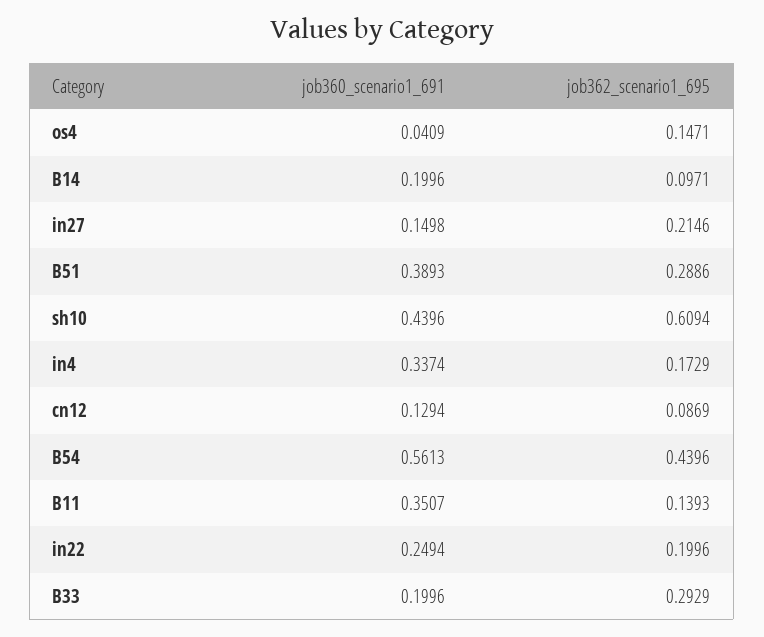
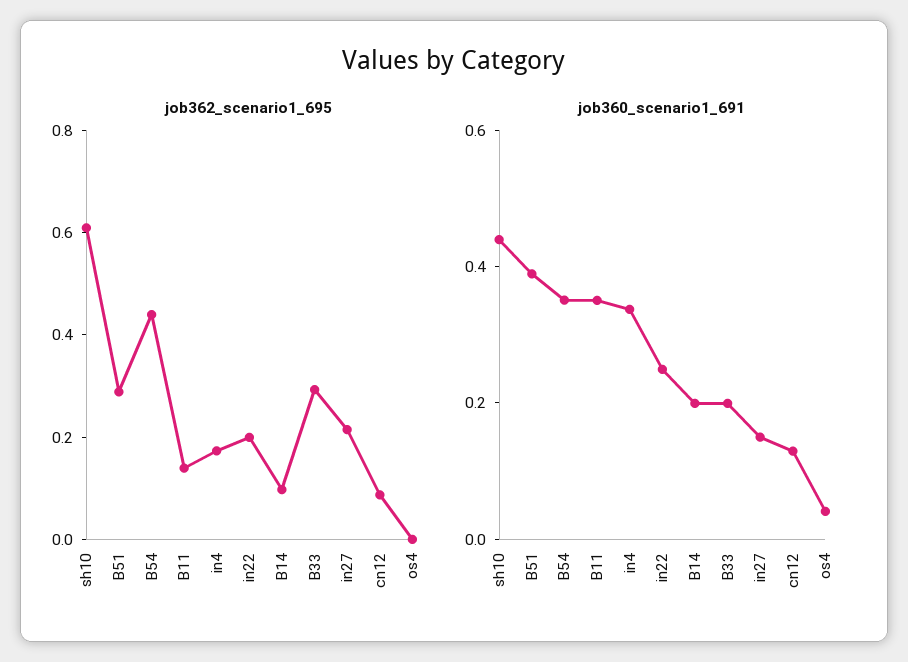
  {
    "job360_scenario1_691": {
      "os4": 0.0409,
      "B14": 0.1996,
      "in27": 0.1498,
      "B51": 0.3893,
      "sh10": 0.4396,
      "in4": 0.3374,
      "cn12": 0.1294,
-     "B54": 0.5613,
+     "B54": 0.35,
      "B11": 0.3507,
      "in22": 0.2494,
      "B33": 0.1996
    },
    "job362_scenario1_695": {
-     "os4": 0.1471,
+     "os4": 0,
      "B14": 0.0971,
      "in27": 0.2146,
      "B51": 0.2886,
      "sh10": 0.6094,
      "in4": 0.1729,
      "cn12": 0.0869,
      "B54": 0.4396,
      "B11": 0.1393,
      "in22": 0.1996,
      "B33": 0.2929
    }
  }

